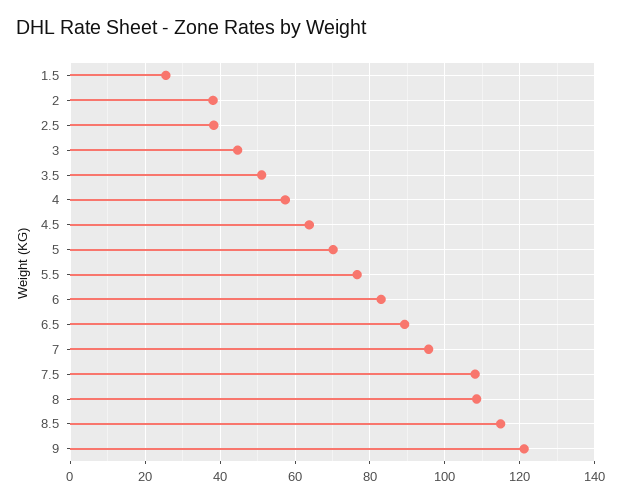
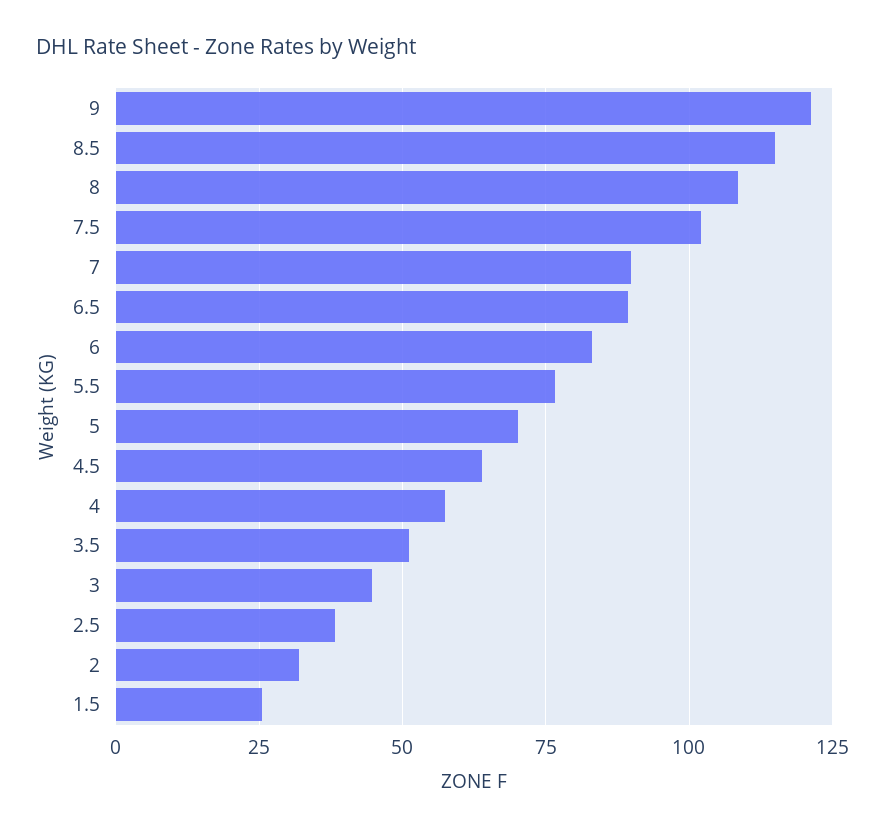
  {
    "1.5": 26,
-   "2": 38,
+   "2": 32.5,
    "2.5": 38,
    "3": 44,
    "3.5": 52,
    "4": 58,
    "4.5": 64,
    "5": 70,
    "5.5": 76,
    "6": 84,
    "6.5": 90,
-   "7": 96,
+   "7": 90,
-   "7.5": 108,
+   "7.5": 102.5,
    "8": 108,
    "8.5": 114,
    "9": 122
  }

